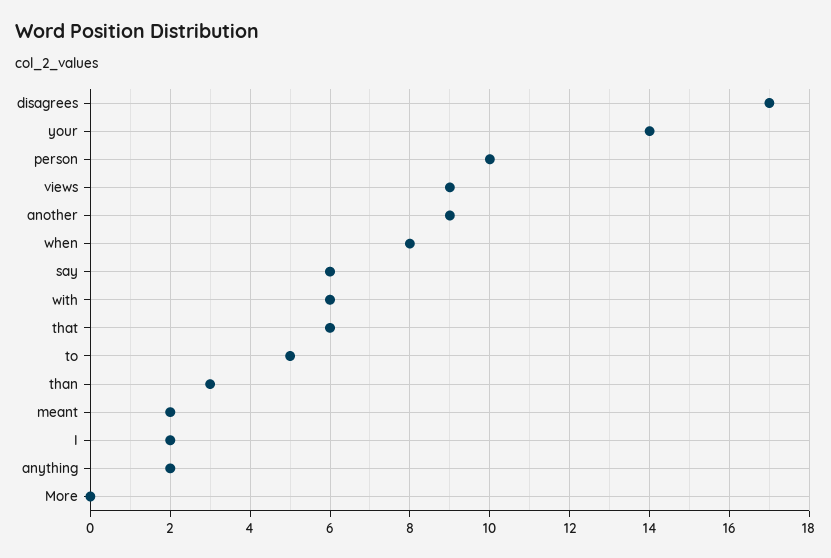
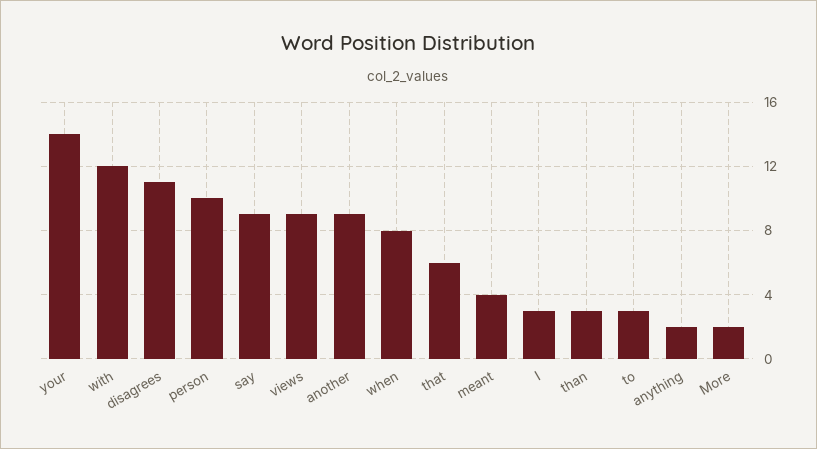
  {
-   "disagrees": 17,
+   "disagrees": 11,
    "your": 14,
    "person": 10,
    "views": 9,
    "another": 9,
    "when": 8,
-   "say": 6,
+   "say": 9,
-   "with": 6,
+   "with": 12,
    "that": 6,
-   "to": 5,
+   "to": 3,
    "than": 3,
-   "meant": 2,
+   "meant": 4,
-   "I": 2,
+   "I": 3,
    "anything": 2,
-   "More": 0
+   "More": 2
  }

